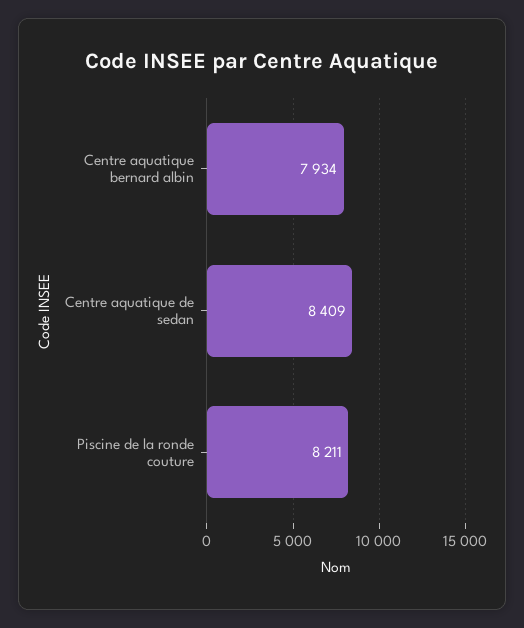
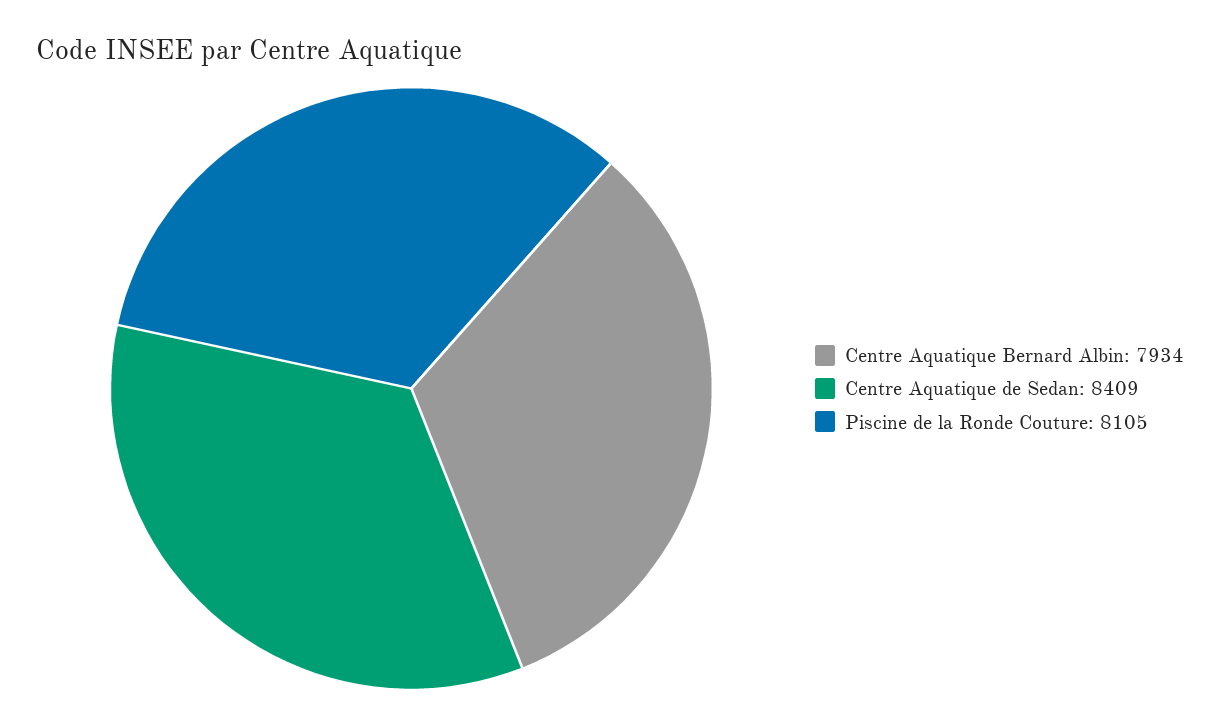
  {
    "Centre aquatique bernard albin": 7934,
    "Centre aquatique de sedan": 8409,
-   "Piscine de la ronde couture": 8211
+   "Piscine de la ronde couture": 8105
  }

